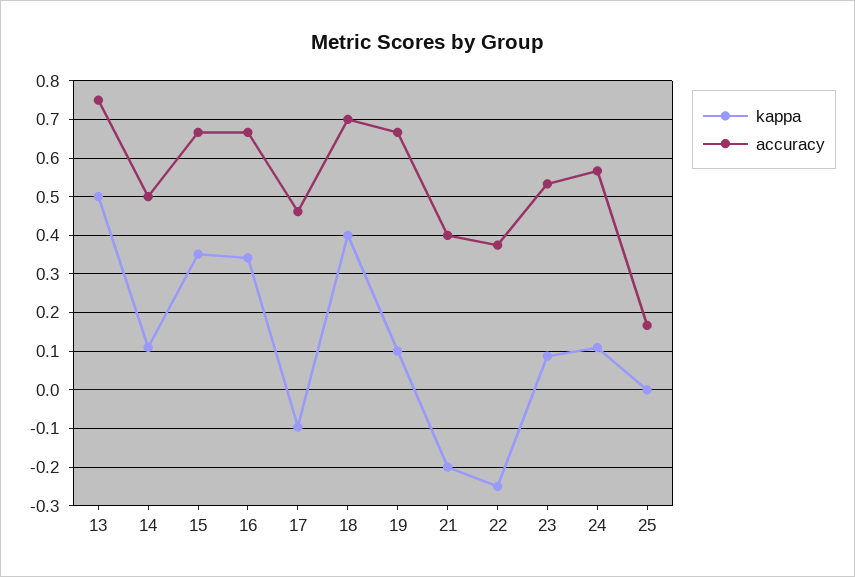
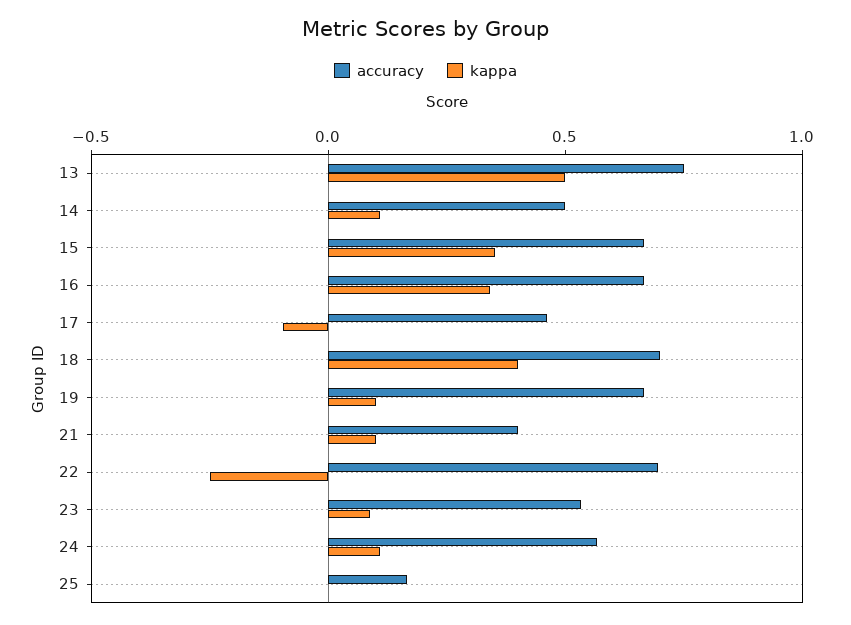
  {
    "kappa": {
      "13": 0.5,
      "14": 0.1,
      "15": 0.36,
      "16": 0.34,
      "17": -0.1,
      "18": 0.4,
      "19": 0.1,
-     "21": -0.2,
+     "21": 0.1,
      "22": -0.26,
      "23": 0.08,
      "24": 0.1,
      "25": 0
    },
    "accuracy": {
      "13": 0.76,
      "14": 0.5,
      "15": 0.66,
      "16": 0.66,
      "17": 0.46,
      "18": 0.7,
      "19": 0.66,
      "21": 0.4,
-     "22": 0.38,
+     "22": 0.7,
      "23": 0.54,
      "24": 0.56,
      "25": 0.16
    }
  }

